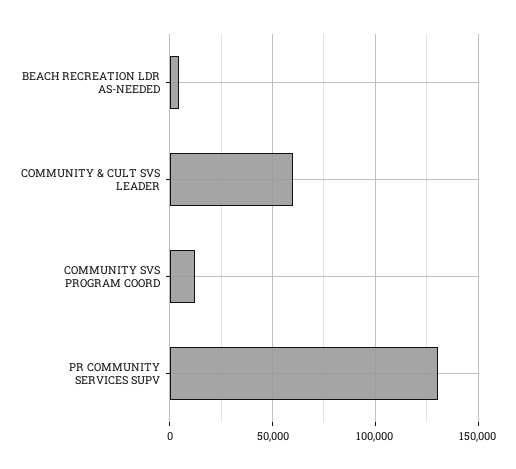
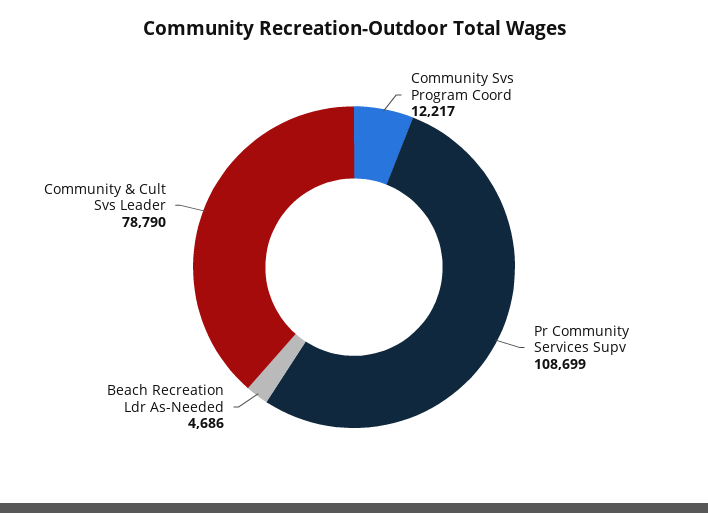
  {
    "BEACH RECREATION LDR AS-NEEDED": 4686,
-   "COMMUNITY & CULT SVS LEADER": 60000,
+   "COMMUNITY & CULT SVS LEADER": 78790,
    "COMMUNITY SVS PROGRAM COORD": 12217,
-   "PR COMMUNITY SERVICES SUPV": 130000
+   "PR COMMUNITY SERVICES SUPV": 108699
  }

